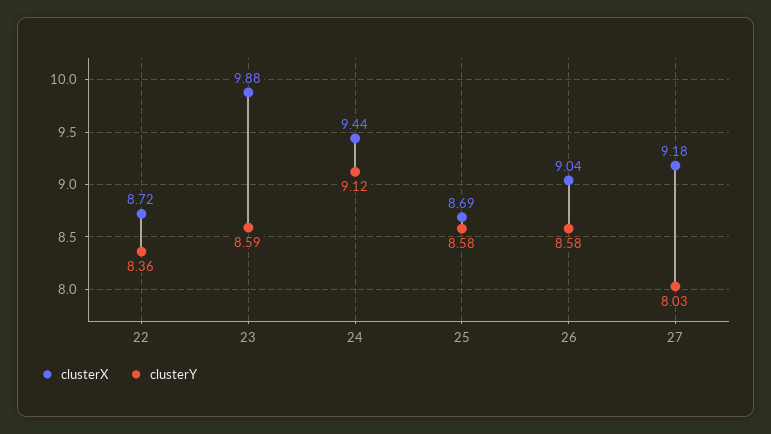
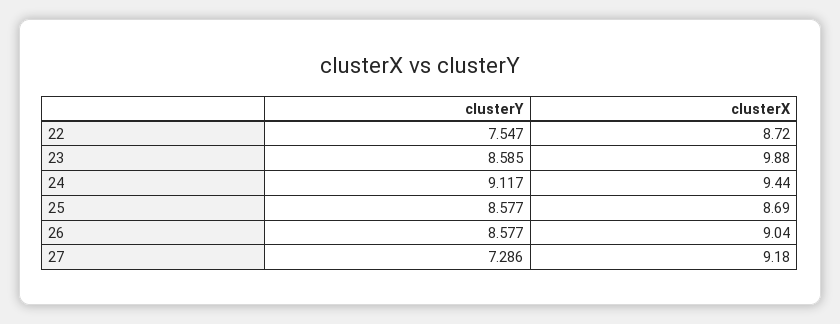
  {
    "clusterX": {
      "22": 8.72,
      "23": 9.88,
      "24": 9.44,
      "25": 8.69,
      "26": 9.04,
      "27": 9.18
    },
    "clusterY": {
-     "22": 8.36,
+     "22": 7.547,
      "23": 8.585,
      "24": 9.117,
      "25": 8.577,
      "26": 8.577,
-     "27": 8.03
+     "27": 7.286
    }
  }

